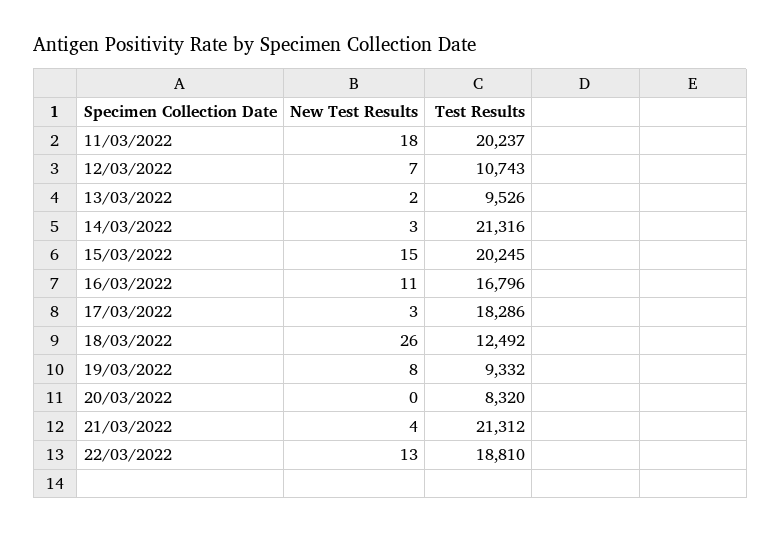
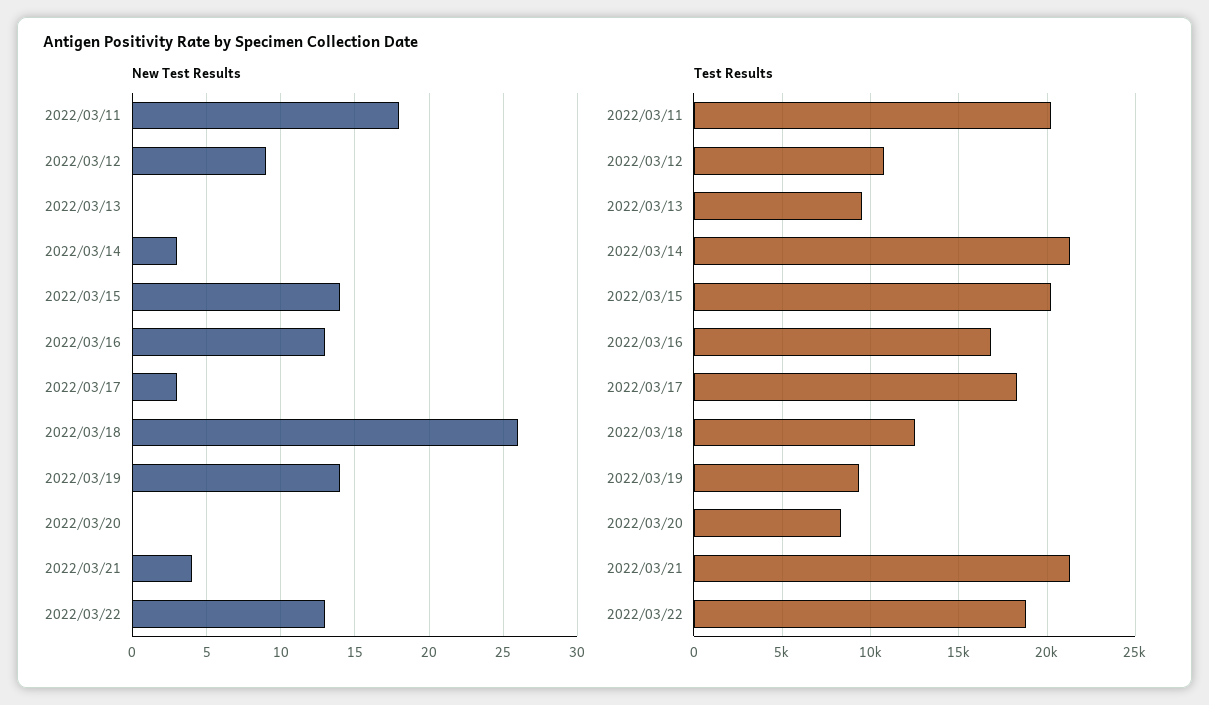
  {
    "New Test Results": {
      "11/03/2022": 18,
-     "12/03/2022": 7,
+     "12/03/2022": 9,
-     "13/03/2022": 2,
+     "13/03/2022": 0,
      "14/03/2022": 3,
-     "15/03/2022": 15,
+     "15/03/2022": 14,
-     "16/03/2022": 11,
+     "16/03/2022": 13,
      "17/03/2022": 3,
      "18/03/2022": 26,
-     "19/03/2022": 8,
+     "19/03/2022": 14,
      "20/03/2022": 0,
      "21/03/2022": 4,
      "22/03/2022": 13
    },
    "Test Results": {
      "11/03/2022": 20237,
      "12/03/2022": 10743,
      "13/03/2022": 9526,
      "14/03/2022": 21316,
      "15/03/2022": 20245,
      "16/03/2022": 16796,
      "17/03/2022": 18286,
      "18/03/2022": 12492,
      "19/03/2022": 9332,
      "20/03/2022": 8320,
      "21/03/2022": 21312,
      "22/03/2022": 18810
    }
  }

